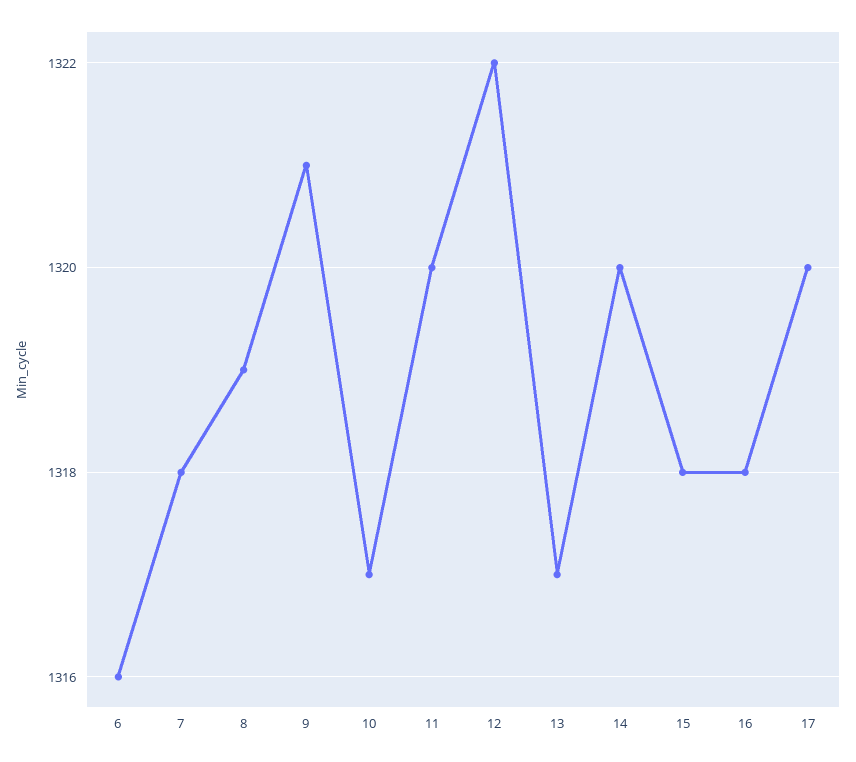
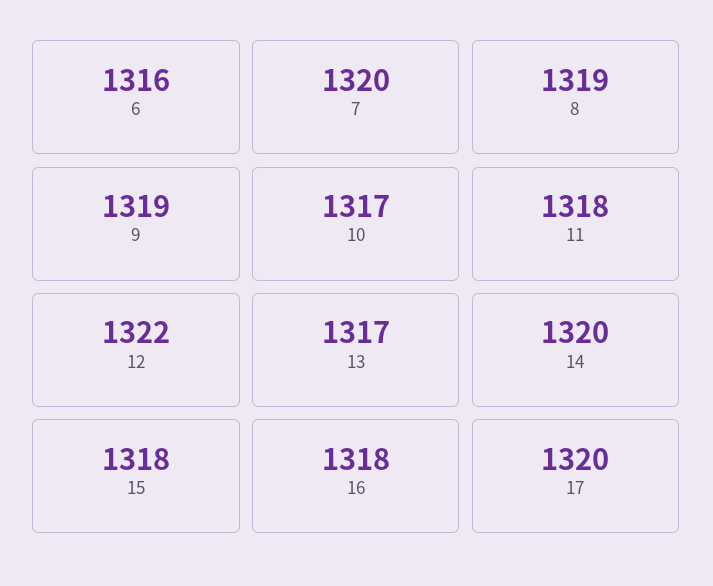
  {
    "6": 1316,
-   "7": 1318,
+   "7": 1320,
    "8": 1319,
-   "9": 1321,
+   "9": 1319,
    "10": 1317,
-   "11": 1320,
+   "11": 1318,
    "12": 1322,
    "13": 1317,
    "14": 1320,
    "15": 1318,
    "16": 1318,
    "17": 1320
  }

